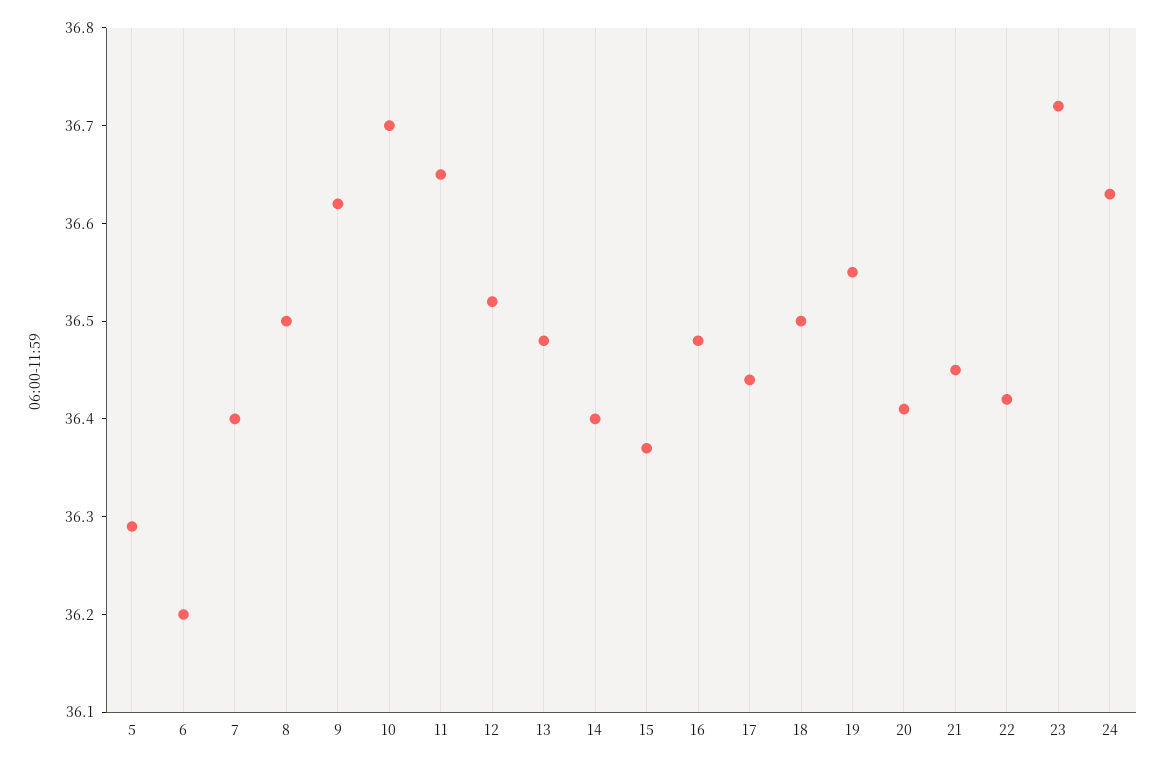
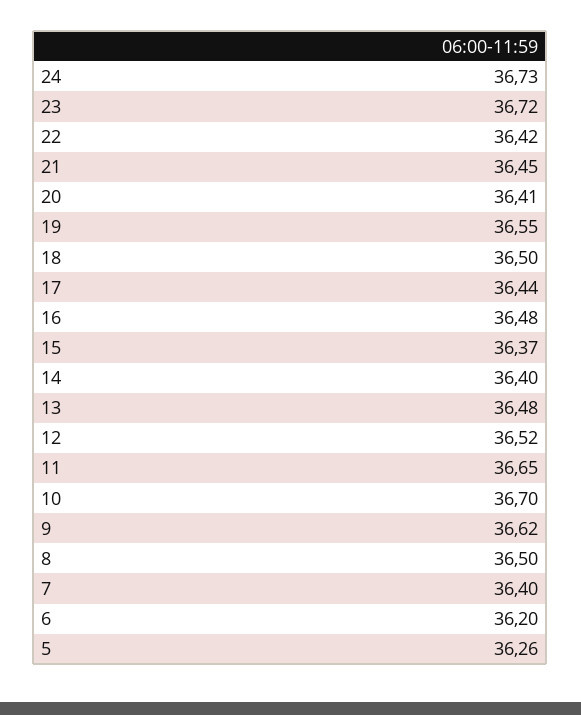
  {
-   "5": 36.29,
+   "5": 36.26,
    "6": 36.2,
    "7": 36.4,
    "8": 36.5,
    "9": 36.62,
    "10": 36.7,
    "11": 36.65,
    "12": 36.52,
    "13": 36.48,
    "14": 36.4,
    "15": 36.37,
    "16": 36.48,
    "17": 36.44,
    "18": 36.5,
    "19": 36.55,
    "20": 36.41,
    "21": 36.45,
    "22": 36.42,
    "23": 36.72,
-   "24": 36.63
+   "24": 36.73
  }

